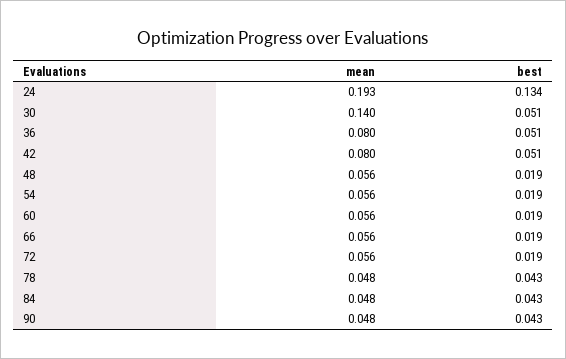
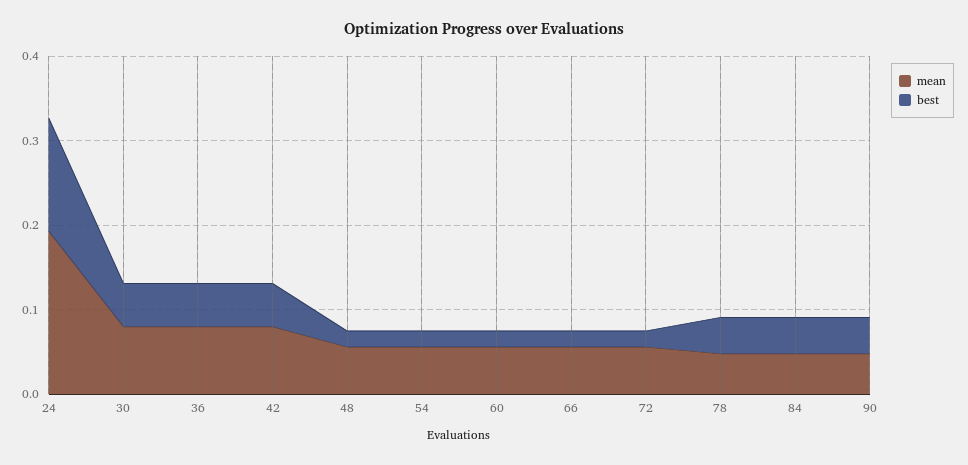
  {
    "mean": {
      "24": 0.193,
-     "30": 0.14,
+     "30": 0.08,
      "36": 0.08,
      "42": 0.08,
      "48": 0.056,
      "54": 0.056,
      "60": 0.056,
      "66": 0.056,
      "72": 0.056,
      "78": 0.048,
      "84": 0.048,
      "90": 0.048
    },
    "best": {
      "24": 0.134,
      "30": 0.051,
      "36": 0.051,
      "42": 0.051,
      "48": 0.019,
      "54": 0.019,
      "60": 0.019,
      "66": 0.019,
      "72": 0.019,
      "78": 0.043,
      "84": 0.043,
      "90": 0.043
    }
  }

